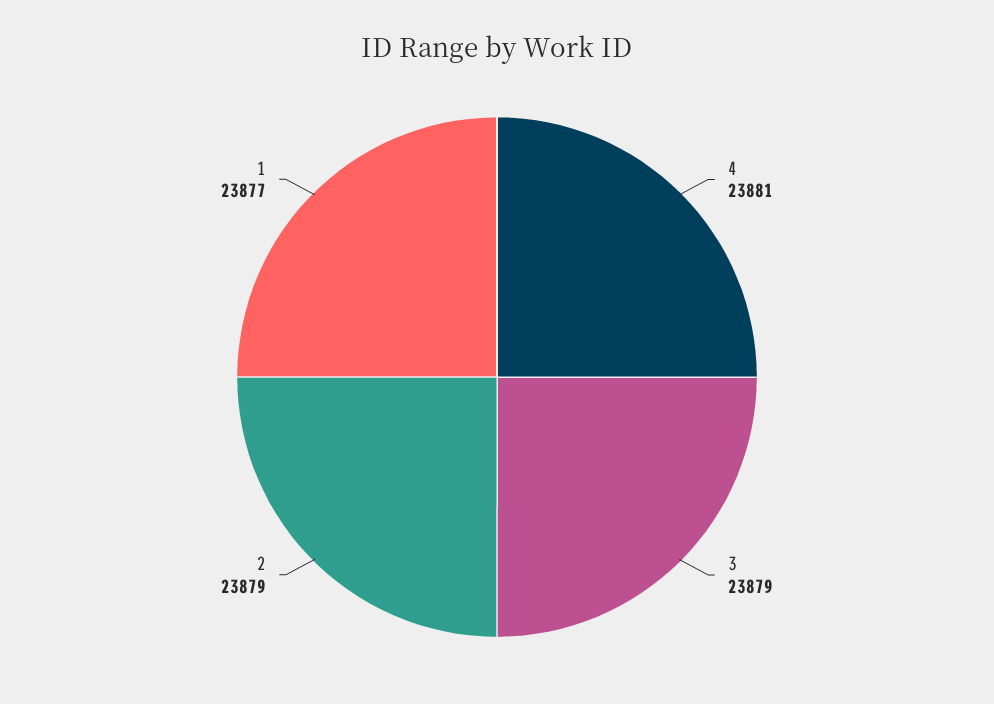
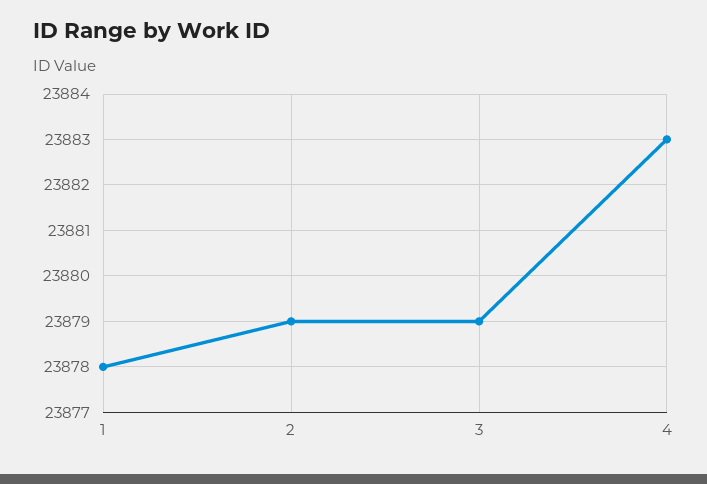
  {
-   "4": 23881,
+   "4": 23883,
    "3": 23879,
    "2": 23879,
-   "1": 23877
+   "1": 23878
  }

